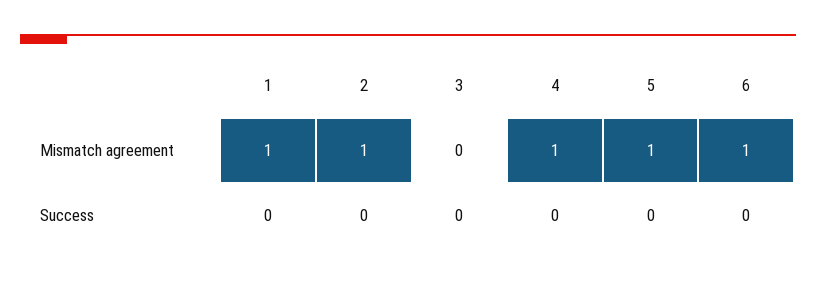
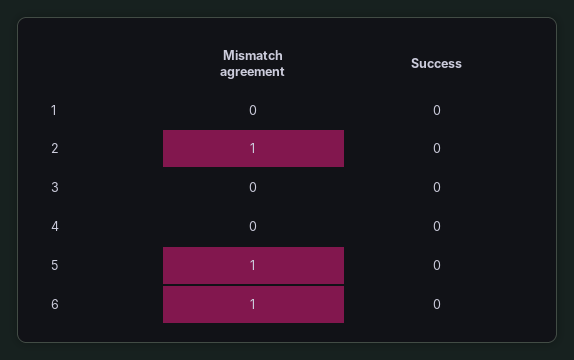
  {
    "1": {
-     "Mismatch agreement": 1,
+     "Mismatch agreement": 0,
      "Success": 0
    },
    "2": {
      "Mismatch agreement": 1,
      "Success": 0
    },
    "3": {
      "Mismatch agreement": 0,
      "Success": 0
    },
    "4": {
-     "Mismatch agreement": 1,
+     "Mismatch agreement": 0,
      "Success": 0
    },
    "5": {
      "Mismatch agreement": 1,
      "Success": 0
    },
    "6": {
      "Mismatch agreement": 1,
      "Success": 0
    }
  }

